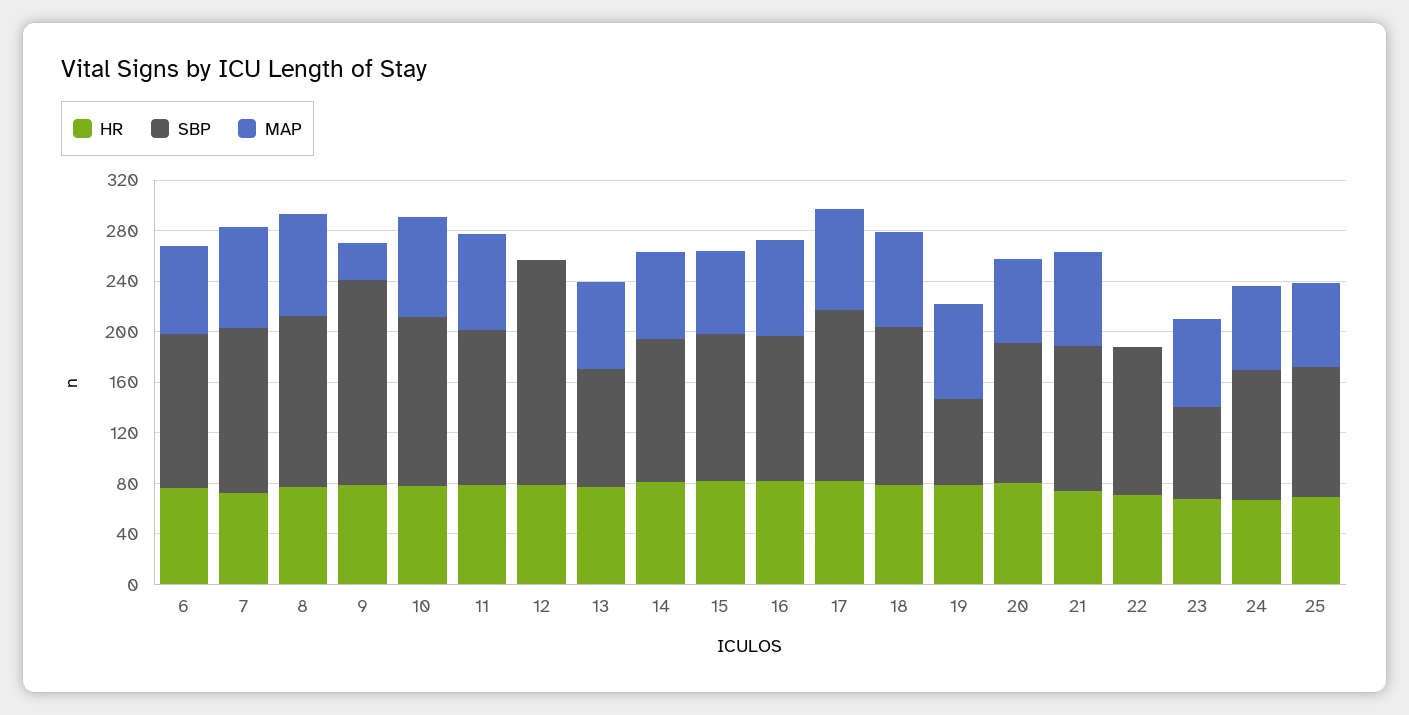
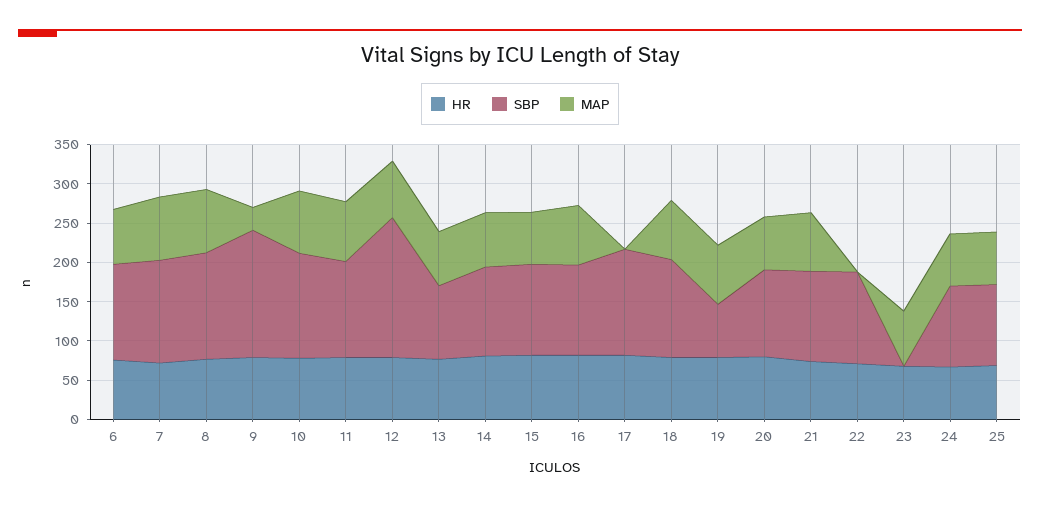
  {
    "HR": {
      "6": 80,
      "7": 70,
      "8": 80,
      "9": 80,
      "10": 80,
      "11": 80,
      "12": 80,
      "13": 80,
      "14": 80,
      "15": 80,
      "16": 80,
      "17": 80,
      "18": 80,
      "19": 80,
      "20": 80,
      "21": 70,
      "22": 70,
      "23": 70,
      "24": 70,
      "25": 70
    },
    "SBP": {
      "6": 120,
      "7": 130,
      "8": 140,
      "9": 160,
      "10": 130,
      "11": 120,
      "12": 180,
      "13": 90,
      "14": 110,
      "15": 120,
      "16": 120,
      "17": 140,
      "18": 130,
      "19": 70,
      "20": 110,
      "21": 120,
      "22": 120,
-     "23": 70,
+     "23": 0,
      "24": 100,
      "25": 100
    },
    "MAP": {
      "6": 70,
      "7": 80,
      "8": 80,
      "9": 30,
      "10": 80,
      "11": 80,
-     "12": 0,
+     "12": 75,
      "13": 70,
      "14": 70,
      "15": 70,
      "16": 80,
-     "17": 80,
+     "17": 0,
      "18": 80,
      "19": 80,
      "20": 70,
      "21": 70,
      "22": 0,
      "23": 70,
      "24": 70,
      "25": 70
    }
  }

